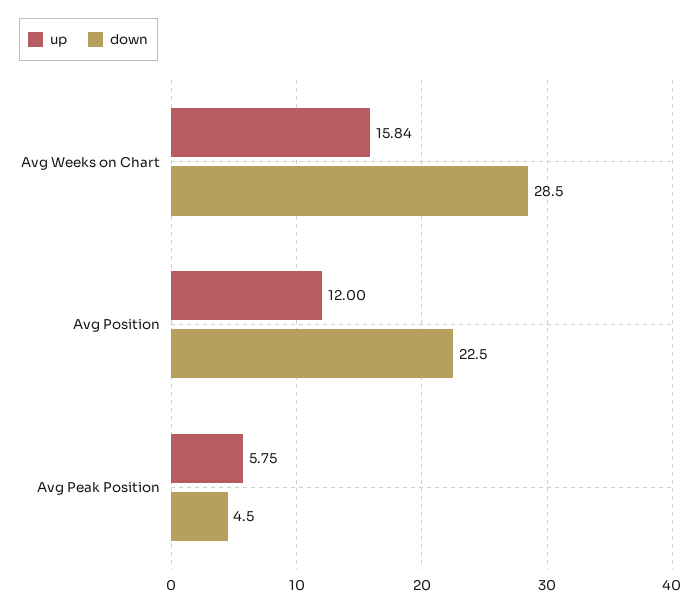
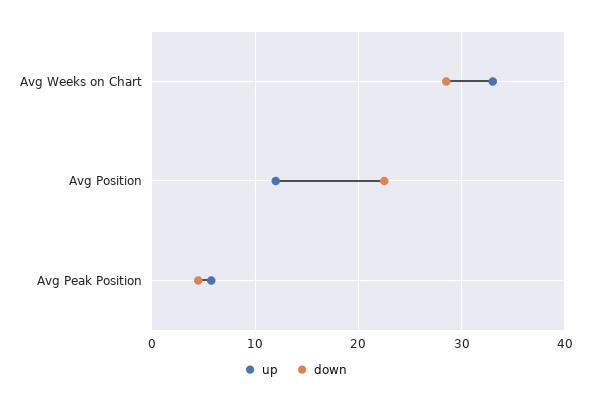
  {
    "up": {
-     "Avg Weeks on Chart": 15.84,
+     "Avg Weeks on Chart": 33,
      "Avg Position": 12,
      "Avg Peak Position": 5.75
    },
    "down": {
      "Avg Weeks on Chart": 28.5,
      "Avg Position": 22.5,
      "Avg Peak Position": 4.5
    }
  }

